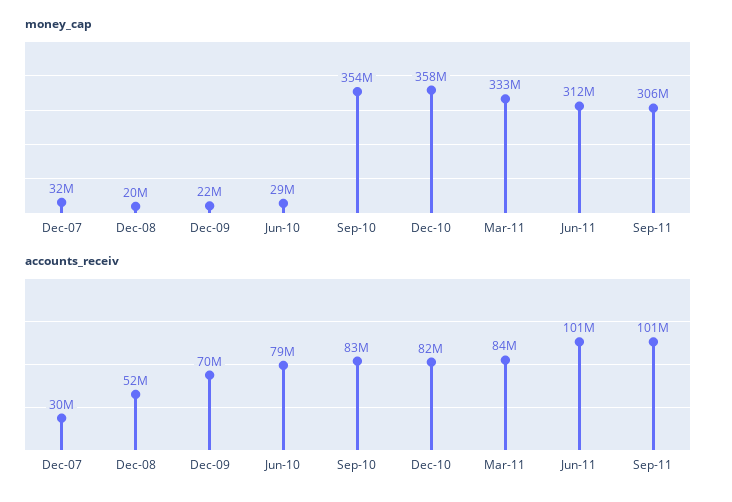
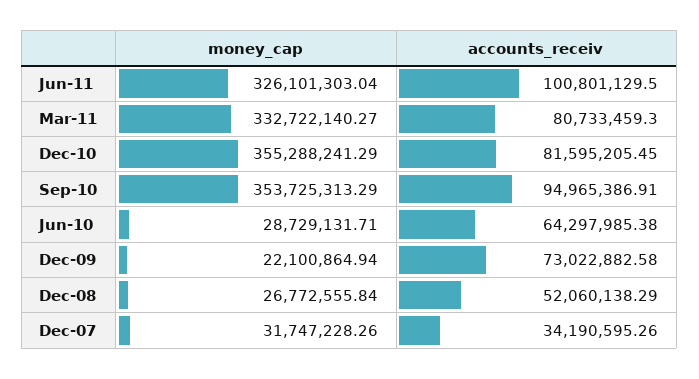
  {
    "money_cap": {
      "Dec-07": 31747228.26,
-     "Dec-08": 20000000,
+     "Dec-08": 26772555.84,
      "Dec-09": 22100864.94,
      "Jun-10": 28729131.71,
      "Sep-10": 353725313.29,
-     "Dec-10": 358000000,
+     "Dec-10": 355288241.29,
      "Mar-11": 332722140.27,
-     "Jun-11": 312000000,
+     "Jun-11": 326101303.04
-     "Sep-11": 306000000
    },
    "accounts_receiv": {
-     "Dec-07": 30000000,
+     "Dec-07": 34190595.26,
      "Dec-08": 52060138.29,
-     "Dec-09": 70000000,
+     "Dec-09": 73022882.58,
-     "Jun-10": 79000000,
+     "Jun-10": 64297985.38,
-     "Sep-10": 83000000,
+     "Sep-10": 94965386.91,
      "Dec-10": 81595205.45,
-     "Mar-11": 84000000,
+     "Mar-11": 80733459.3,
-     "Jun-11": 100801129.5,
+     "Jun-11": 100801129.5
-     "Sep-11": 101000000
    }
  }

